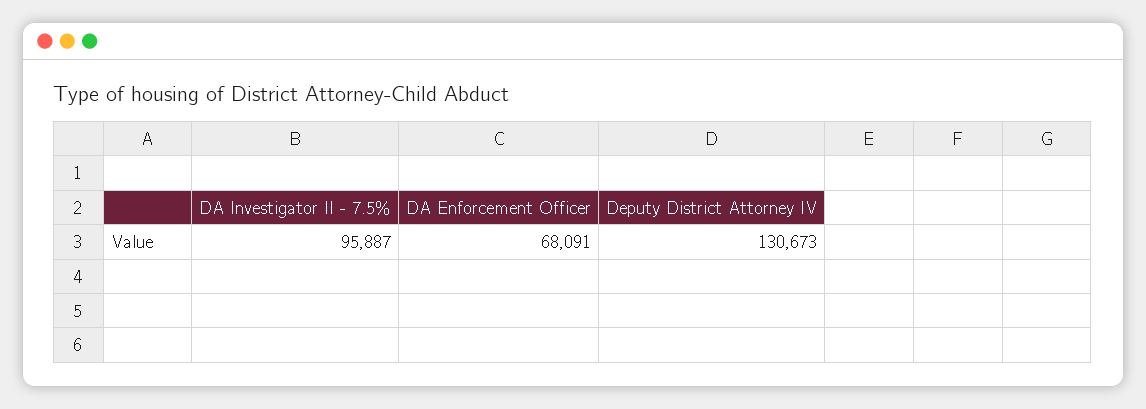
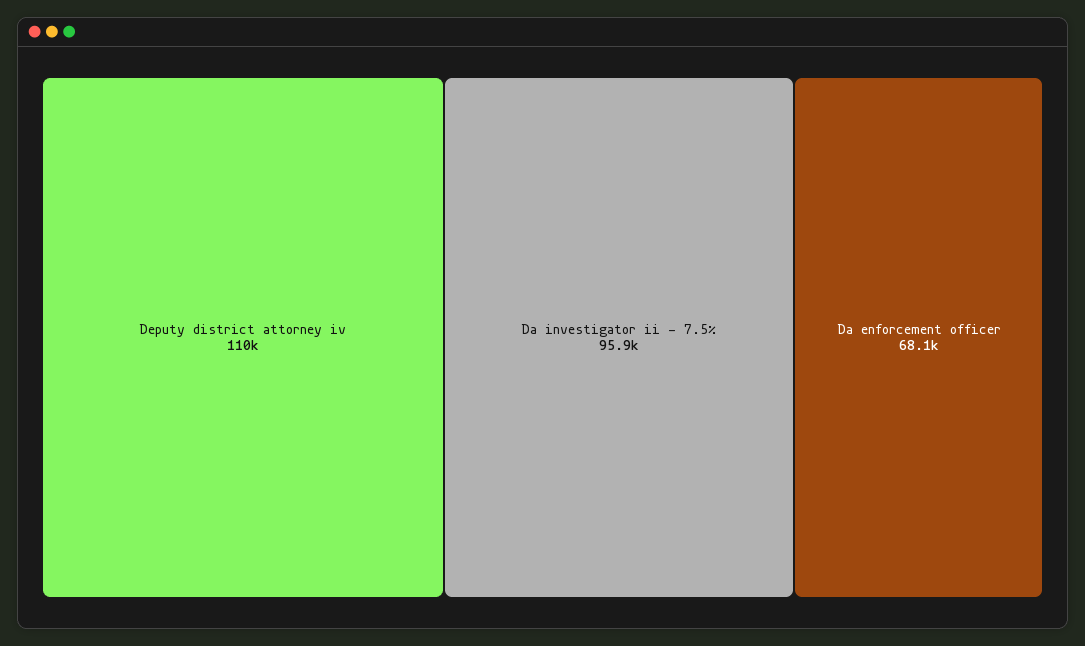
  {
    "DA Investigator II - 7.5%": 95887,
    "DA Enforcement Officer": 68091,
-   "Deputy District Attorney IV": 130673
+   "Deputy District Attorney IV": 110000
  }

